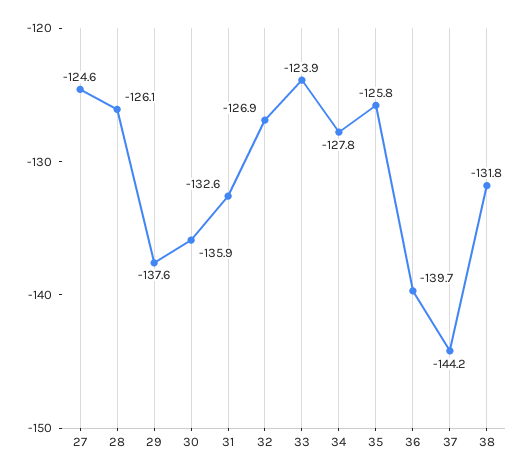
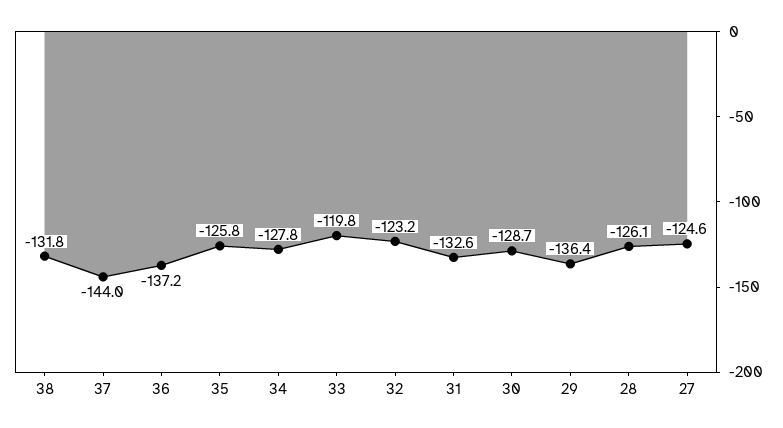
  {
    "27": -124.6,
    "28": -126.1,
-   "29": -137.6,
+   "29": -136.4,
-   "30": -135.9,
+   "30": -128.7,
    "31": -132.6,
-   "32": -126.9,
+   "32": -123.2,
-   "33": -123.9,
+   "33": -119.8,
    "34": -127.8,
    "35": -125.8,
-   "36": -139.7,
+   "36": -137.2,
-   "37": -144.2,
+   "37": -144,
    "38": -131.8
  }

